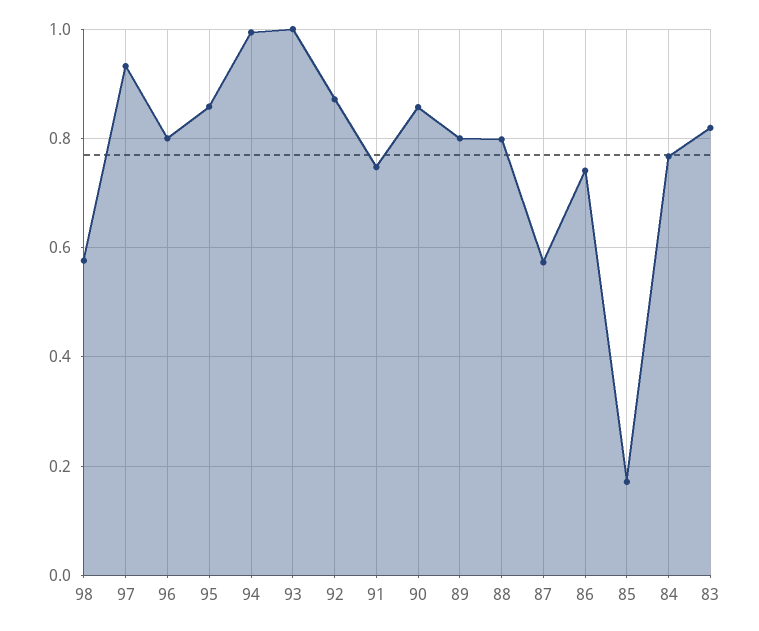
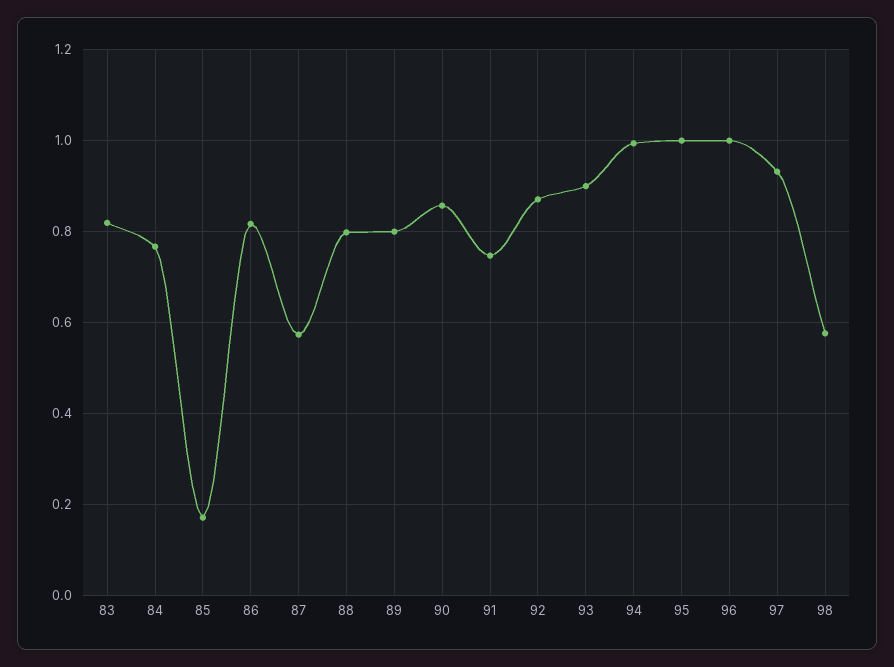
  {
    "98": 0.58,
    "97": 0.94,
-   "96": 0.8,
+   "96": 1,
-   "95": 0.86,
+   "95": 1,
    "94": 1,
-   "93": 1,
+   "93": 0.9,
    "92": 0.88,
    "91": 0.74,
    "90": 0.86,
    "89": 0.8,
    "88": 0.8,
    "87": 0.58,
-   "86": 0.74,
+   "86": 0.82,
    "85": 0.18,
    "84": 0.76,
    "83": 0.82
  }

